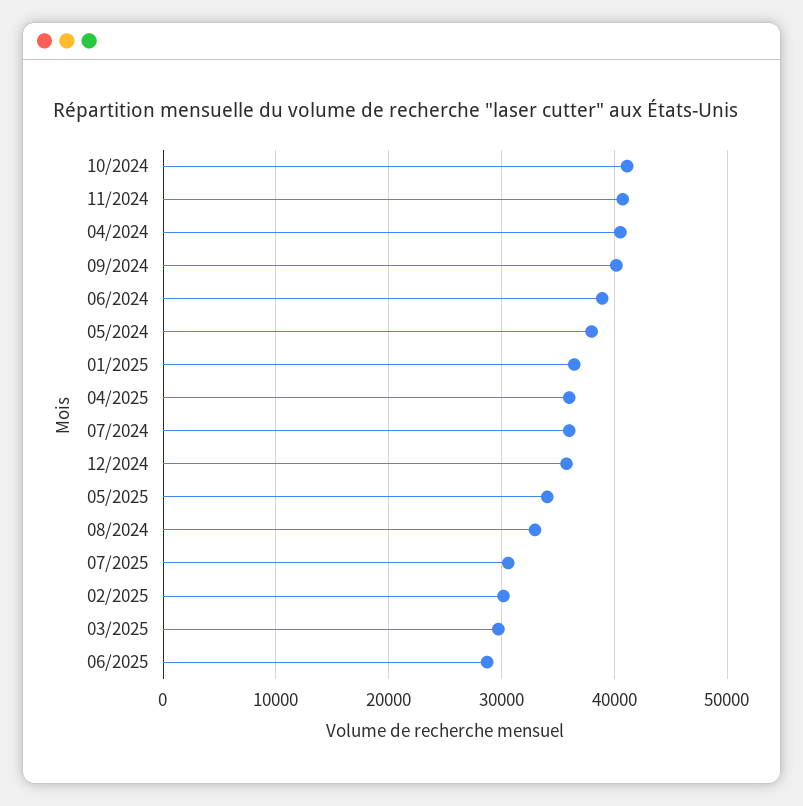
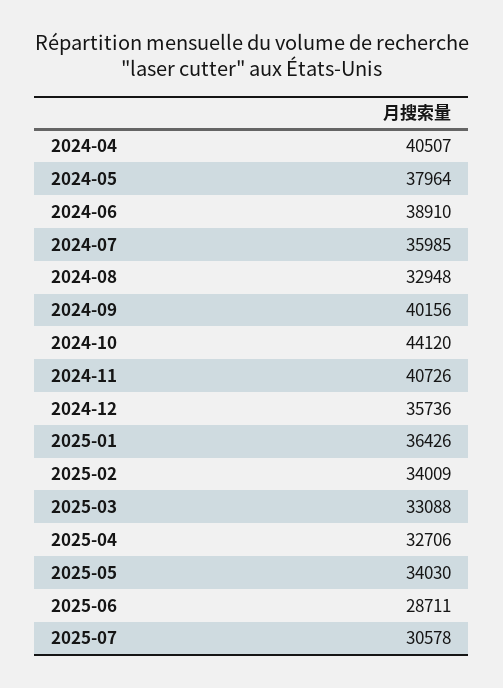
  {
-   "10/2024": 41000,
+   "10/2024": 44120,
    "11/2024": 40726,
    "04/2024": 40507,
    "09/2024": 40156,
    "06/2024": 38910,
    "05/2024": 37964,
    "01/2025": 36426,
-   "04/2025": 36000,
+   "04/2025": 32706,
    "07/2024": 35985,
    "12/2024": 35736,
    "05/2025": 34030,
    "08/2024": 32948,
    "07/2025": 30578,
-   "02/2025": 30000,
+   "02/2025": 34009,
-   "03/2025": 30000,
+   "03/2025": 33088,
    "06/2025": 28711
  }

